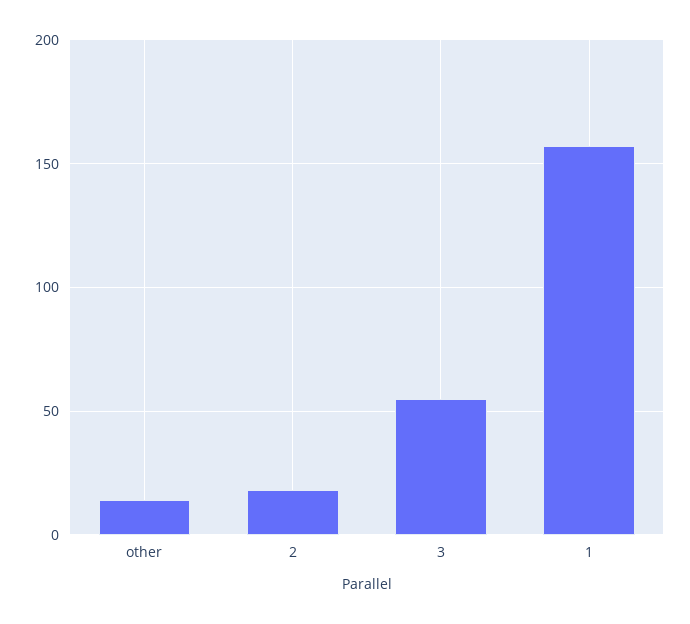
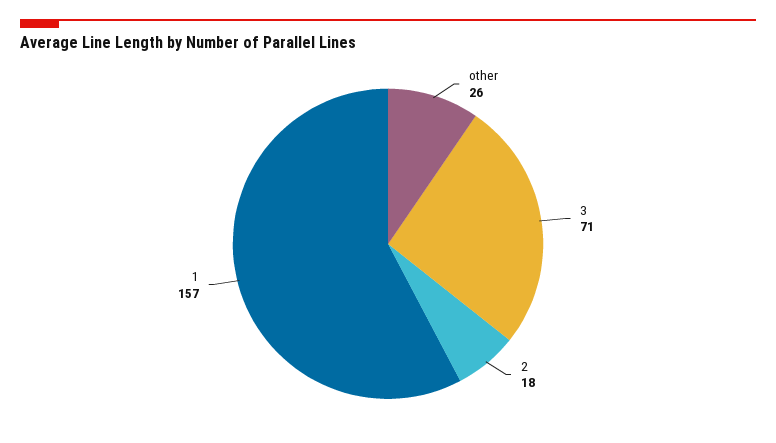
  {
-   "other": 15,
+   "other": 26,
    "2": 18,
-   "3": 55,
+   "3": 71,
    "1": 157
  }

